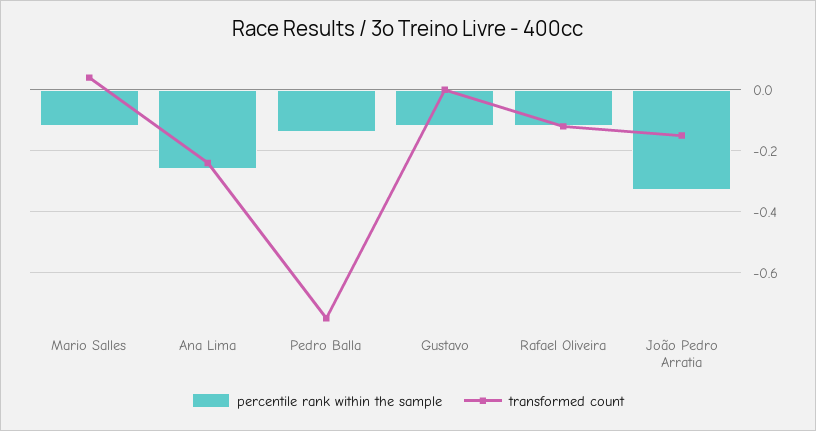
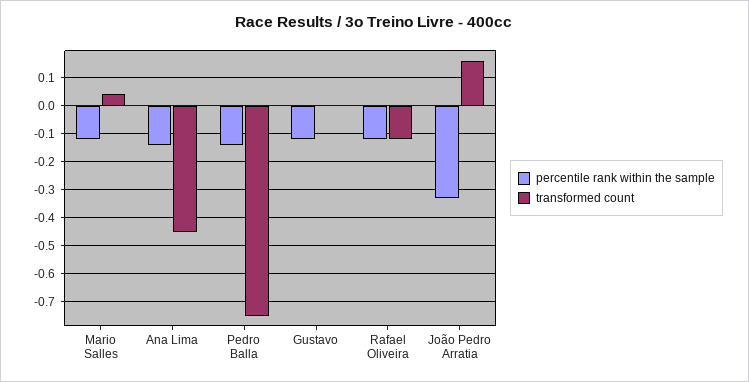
  {
    "percentile rank within the sample": {
      "Mario Salles": -0.1,
-     "Ana Lima": -0.25,
+     "Ana Lima": -0.15,
      "Pedro Balla": -0.15,
      "Gustavo": -0.1,
      "Rafael Oliveira": -0.1,
      "João Pedro Arratia": -0.35
    },
    "transformed count": {
      "Mario Salles": 0.05,
-     "Ana Lima": -0.25,
+     "Ana Lima": -0.45,
      "Pedro Balla": -0.75,
      "Gustavo": 0,
      "Rafael Oliveira": -0.1,
-     "João Pedro Arratia": -0.15
+     "João Pedro Arratia": 0.15
    }
  }

